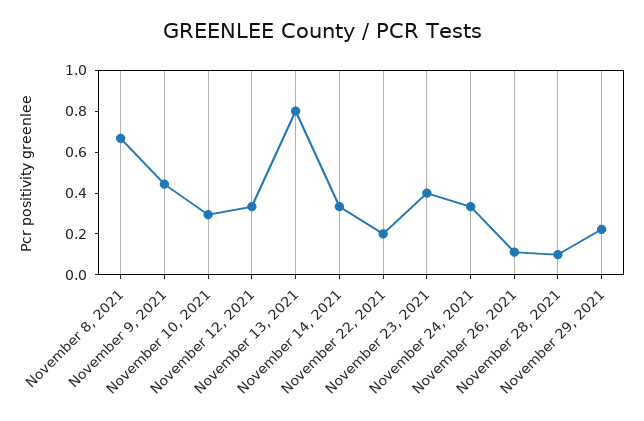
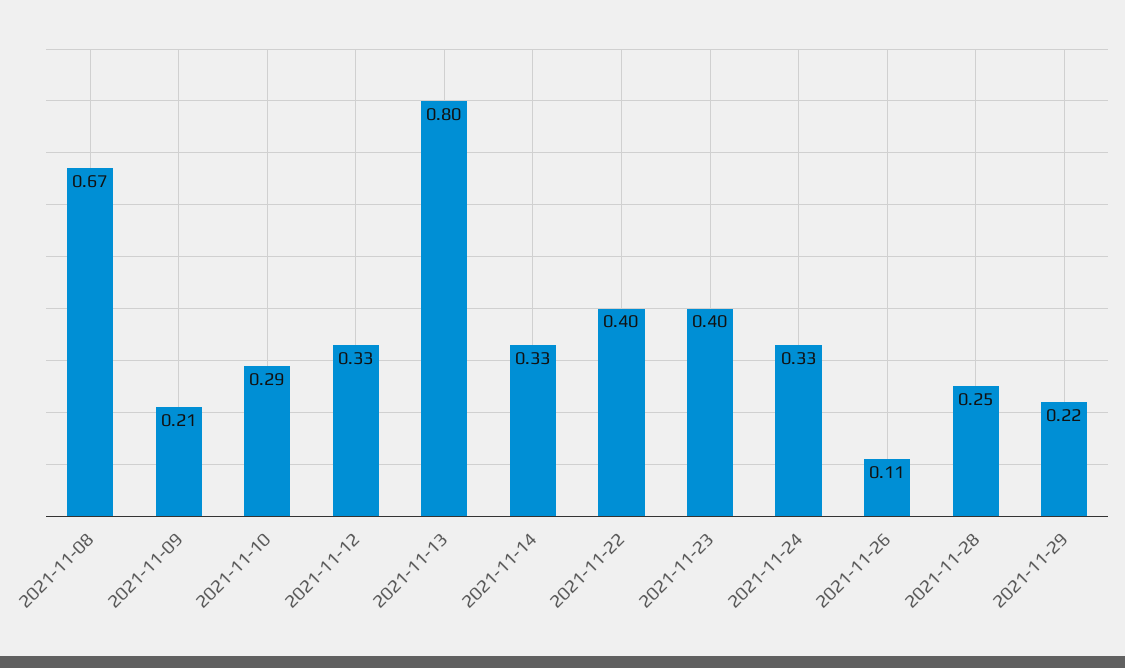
  {
    "November 8, 2021": 0.67,
-   "November 9, 2021": 0.45,
+   "November 9, 2021": 0.21,
    "November 10, 2021": 0.29,
    "November 12, 2021": 0.33,
    "November 13, 2021": 0.8,
    "November 14, 2021": 0.33,
-   "November 22, 2021": 0.2,
+   "November 22, 2021": 0.4,
    "November 23, 2021": 0.4,
    "November 24, 2021": 0.33,
    "November 26, 2021": 0.11,
-   "November 28, 2021": 0.1,
+   "November 28, 2021": 0.25,
    "November 29, 2021": 0.22
  }

